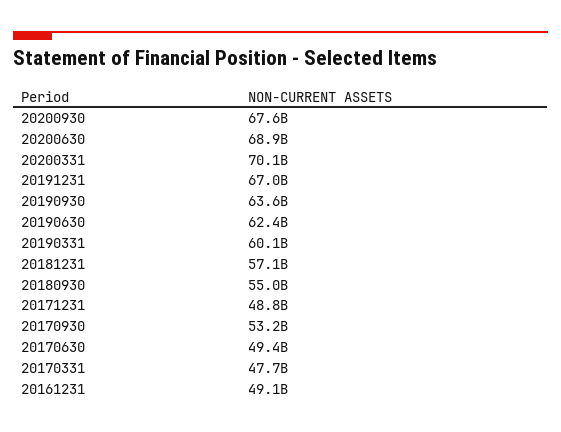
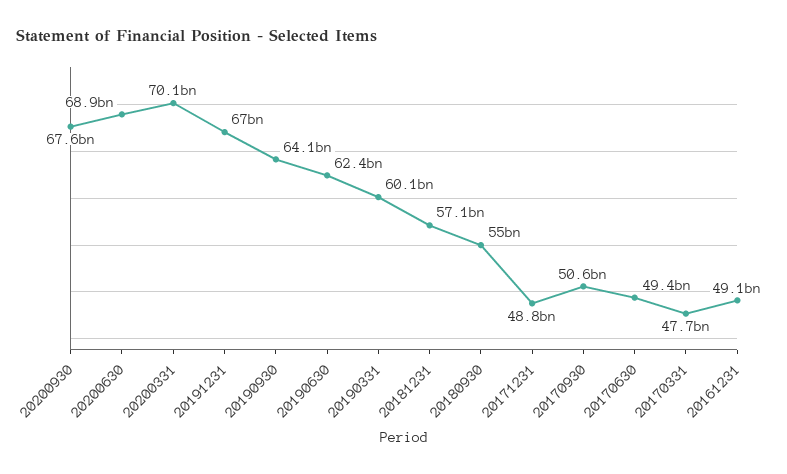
  {
    "20200930": 67600000000,
    "20200630": 68900000000,
    "20200331": 70100000000,
    "20191231": 67000000000,
-   "20190930": 63600000000,
+   "20190930": 64100000000,
    "20190630": 62400000000,
    "20190331": 60100000000,
    "20181231": 57100000000,
    "20180930": 55000000000,
    "20171231": 48800000000,
-   "20170930": 53200000000,
+   "20170930": 50600000000,
    "20170630": 49400000000,
    "20170331": 47700000000,
    "20161231": 49100000000
  }

